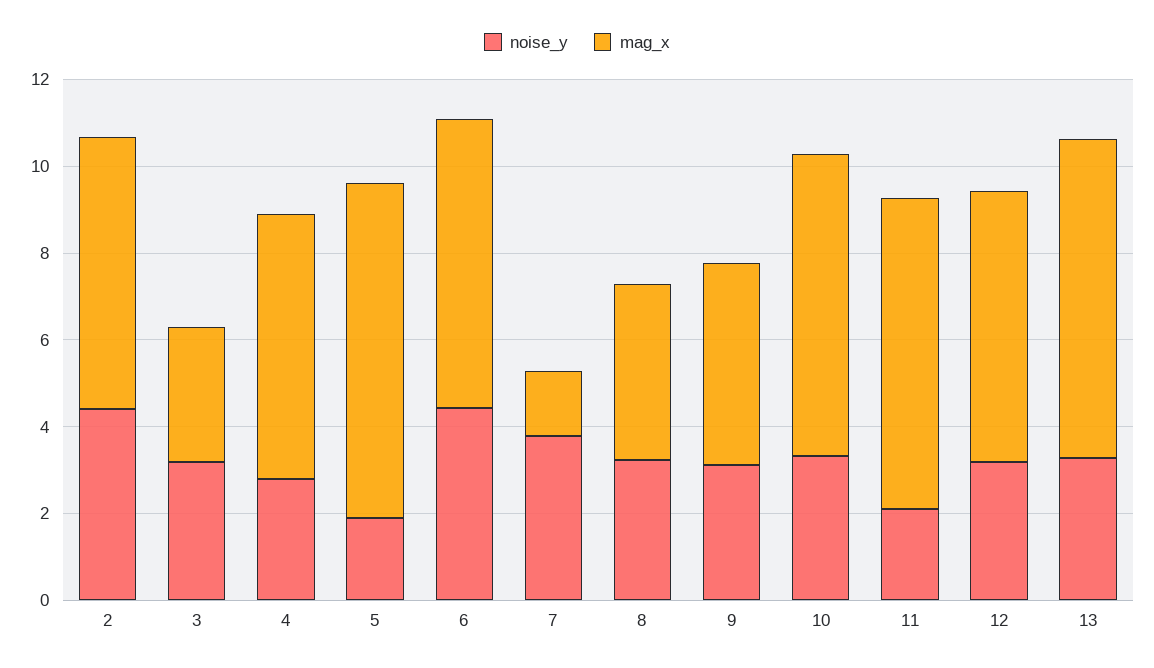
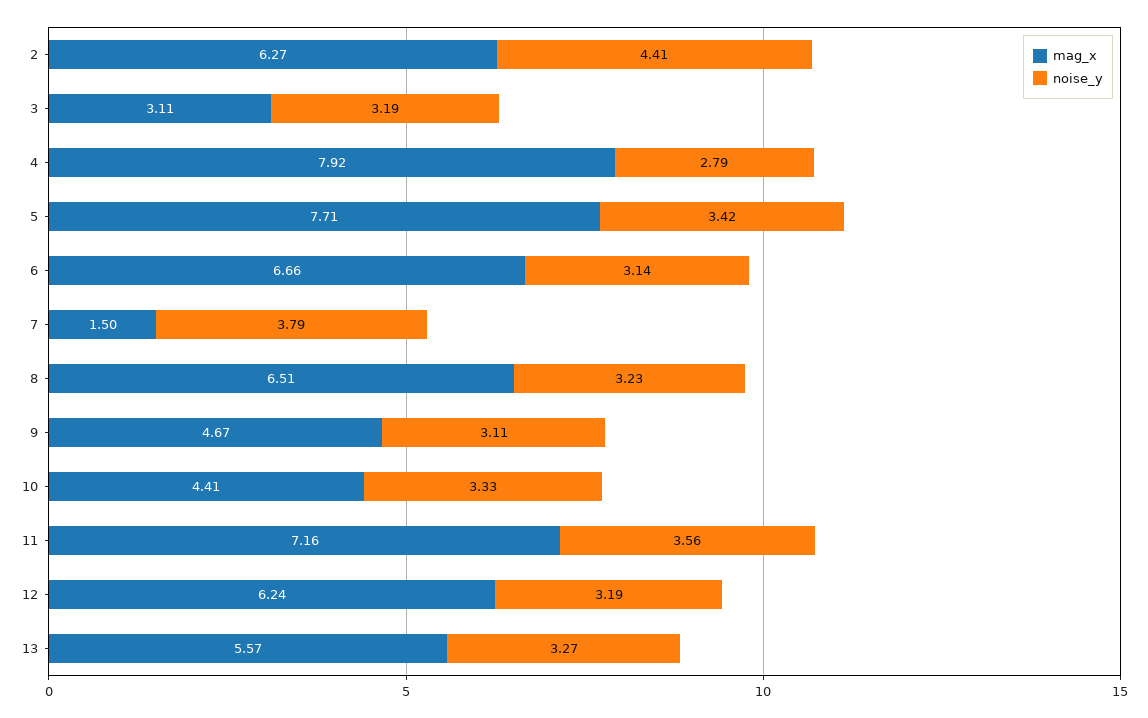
  {
    "noise_y": {
      "2": 4.41,
      "3": 3.19,
      "4": 2.79,
-     "5": 2,
+     "5": 3.42,
-     "6": 4.5,
+     "6": 3.14,
      "7": 3.79,
      "8": 3.23,
      "9": 3.11,
      "10": 3.33,
-     "11": 2,
+     "11": 3.56,
      "12": 3.19,
      "13": 3.27
    },
    "mag_x": {
      "2": 6.27,
      "3": 3.11,
-     "4": 6,
+     "4": 7.92,
      "5": 7.71,
      "6": 6.66,
      "7": 1.5,
-     "8": 4,
+     "8": 6.51,
      "9": 4.67,
-     "10": 7,
+     "10": 4.41,
      "11": 7.16,
      "12": 6.24,
-     "13": 7.5
+     "13": 5.57
    }
  }

